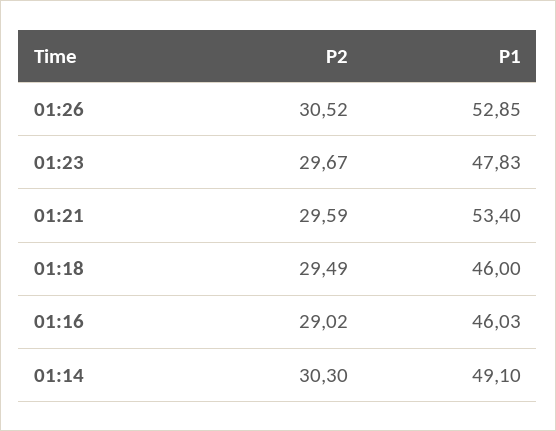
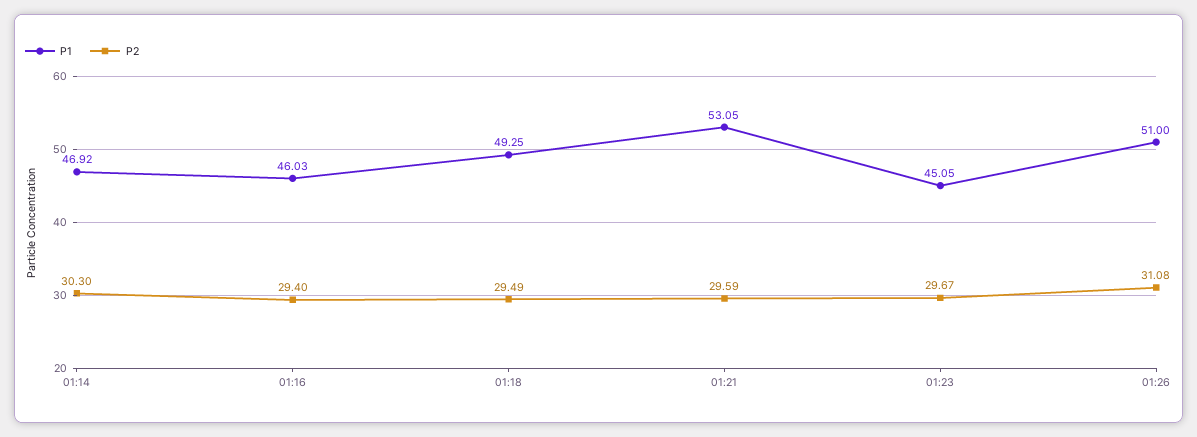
  {
    "P2": {
-     "01:26": 30.52,
+     "01:26": 31.08,
      "01:23": 29.67,
      "01:21": 29.59,
      "01:18": 29.49,
-     "01:16": 29.02,
+     "01:16": 29.4,
      "01:14": 30.3
    },
    "P1": {
-     "01:26": 52.85,
+     "01:26": 51,
-     "01:23": 47.83,
+     "01:23": 45.05,
-     "01:21": 53.4,
+     "01:21": 53.05,
-     "01:18": 46,
+     "01:18": 49.25,
      "01:16": 46.03,
-     "01:14": 49.1
+     "01:14": 46.92
    }
  }

